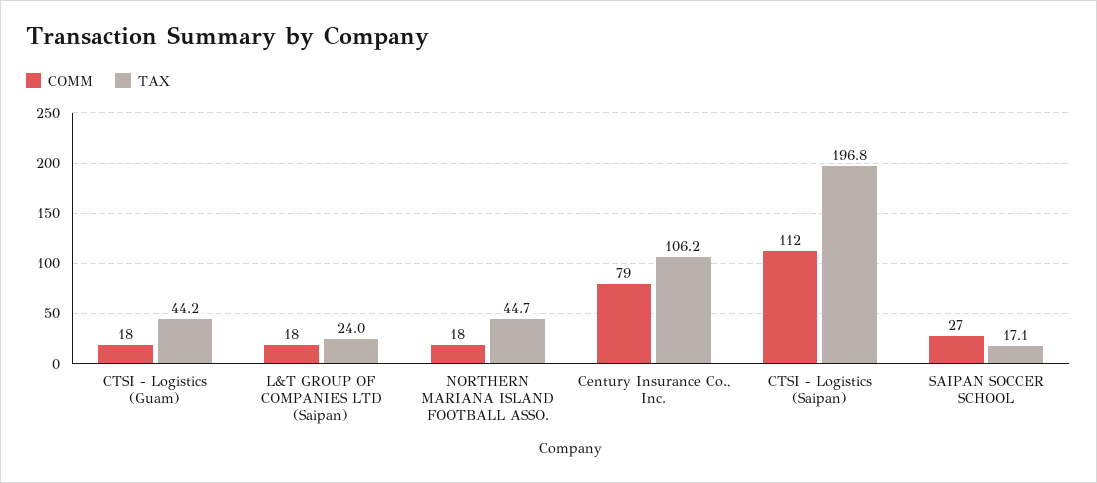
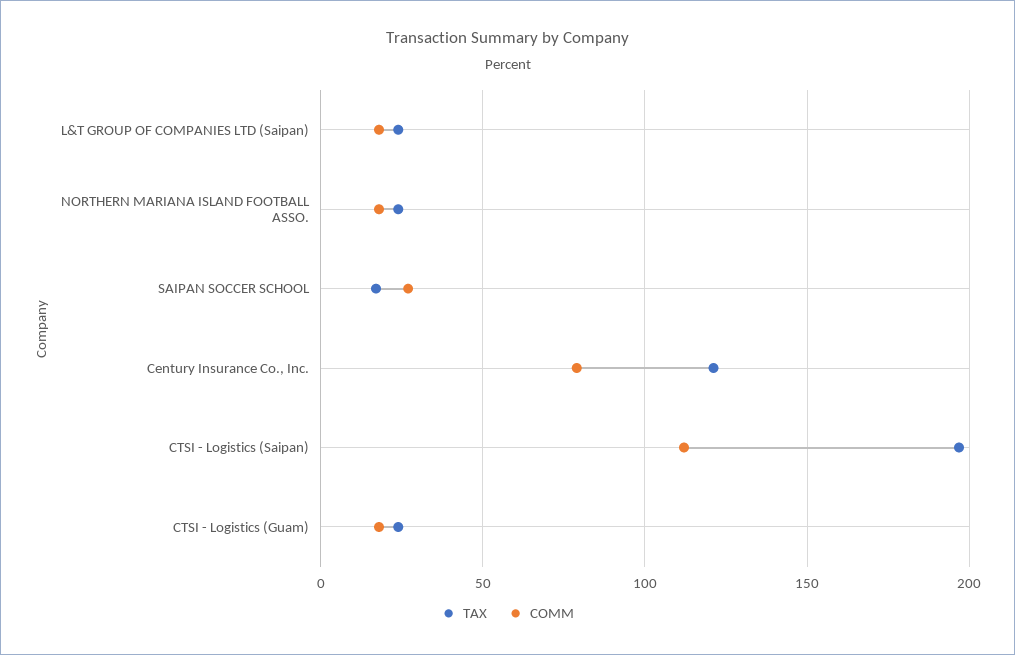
  {
    "COMM": {
      "CTSI - Logistics (Guam)": 18,
      "L&T GROUP OF COMPANIES LTD (Saipan)": 18,
      "NORTHERN MARIANA ISLAND FOOTBALL ASSO.": 18,
      "Century Insurance Co., Inc.": 79,
      "CTSI - Logistics (Saipan)": 112,
      "SAIPAN SOCCER SCHOOL": 27
    },
    "TAX": {
-     "CTSI - Logistics (Guam)": 44.2,
+     "CTSI - Logistics (Guam)": 25,
      "L&T GROUP OF COMPANIES LTD (Saipan)": 24,
-     "NORTHERN MARIANA ISLAND FOOTBALL ASSO.": 44.7,
+     "NORTHERN MARIANA ISLAND FOOTBALL ASSO.": 25,
-     "Century Insurance Co., Inc.": 106.2,
+     "Century Insurance Co., Inc.": 120,
      "CTSI - Logistics (Saipan)": 196.8,
      "SAIPAN SOCCER SCHOOL": 17.1
    }
  }

